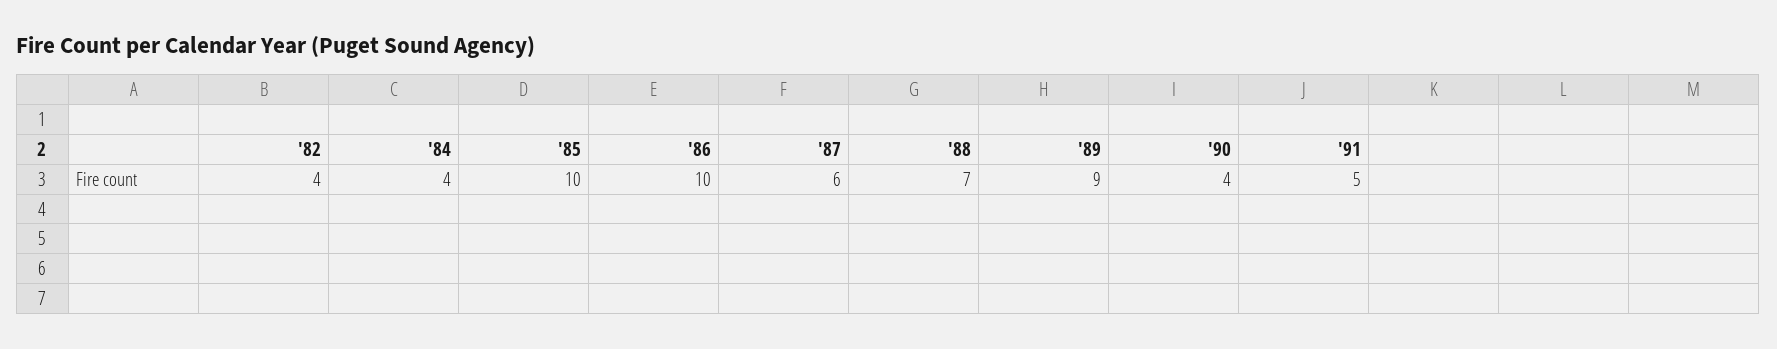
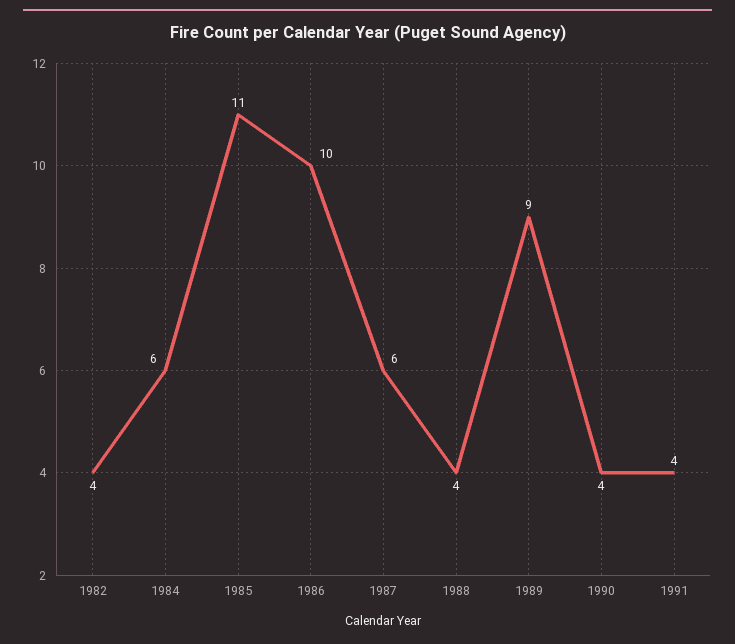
  {
    "'82": 4,
-   "'84": 4,
+   "'84": 6,
-   "'85": 10,
+   "'85": 11,
    "'86": 10,
    "'87": 6,
-   "'88": 7,
+   "'88": 4,
    "'89": 9,
    "'90": 4,
-   "'91": 5
+   "'91": 4
  }

